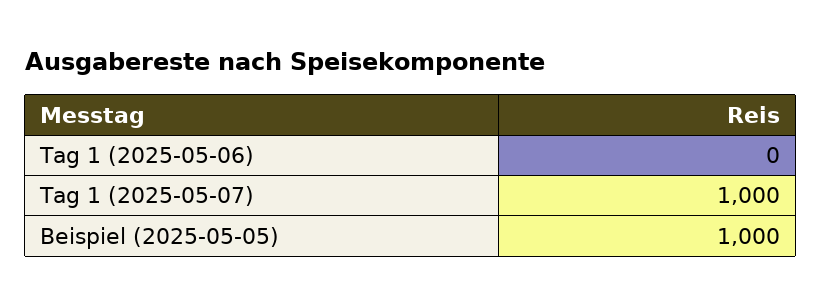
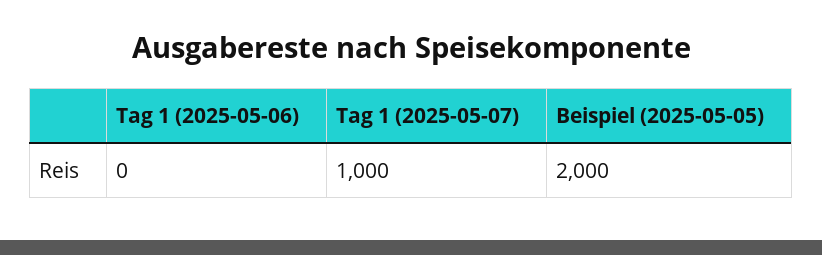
  {
    "Tag 1 (2025-05-06)": 0,
    "Tag 1 (2025-05-07)": 1000,
-   "Beispiel (2025-05-05)": 1000
+   "Beispiel (2025-05-05)": 2000
  }

